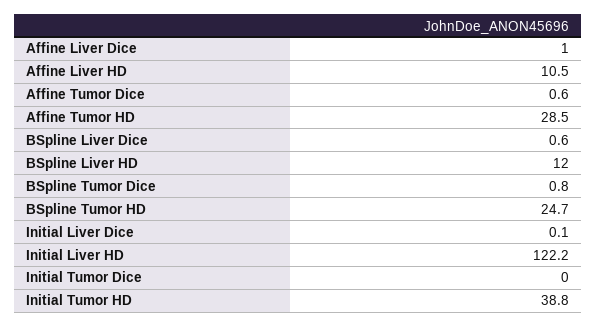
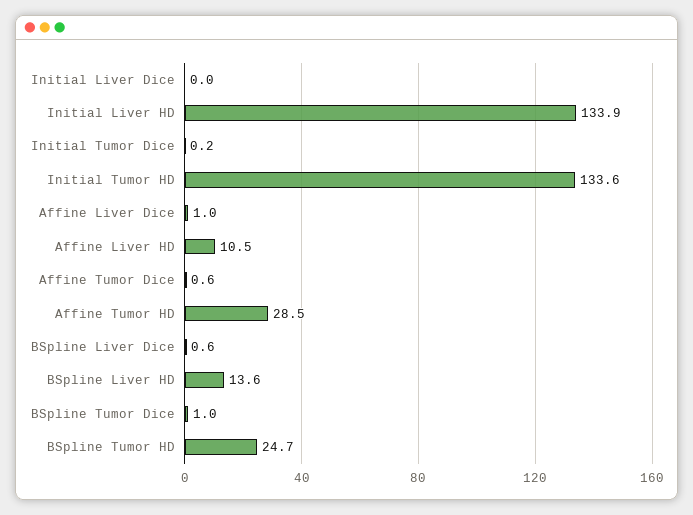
  {
    "Affine Liver Dice": 1,
    "Affine Liver HD": 10.5,
    "Affine Tumor Dice": 0.6,
    "Affine Tumor HD": 28.5,
    "BSpline Liver Dice": 0.6,
-   "BSpline Liver HD": 12,
+   "BSpline Liver HD": 13.6,
-   "BSpline Tumor Dice": 0.8,
+   "BSpline Tumor Dice": 1,
    "BSpline Tumor HD": 24.7,
-   "Initial Liver Dice": 0.1,
+   "Initial Liver Dice": 0,
-   "Initial Liver HD": 122.2,
+   "Initial Liver HD": 133.9,
-   "Initial Tumor Dice": 0,
+   "Initial Tumor Dice": 0.2,
-   "Initial Tumor HD": 38.8
+   "Initial Tumor HD": 133.6
  }

